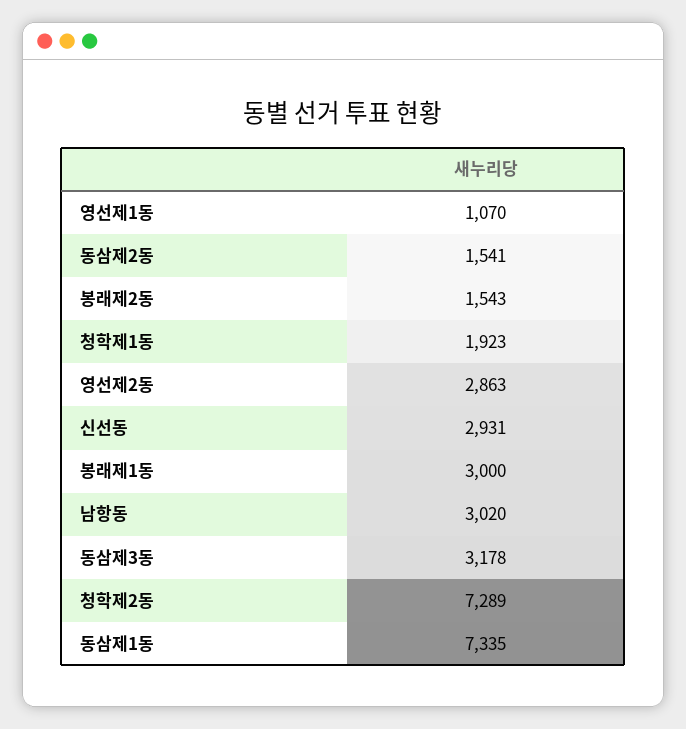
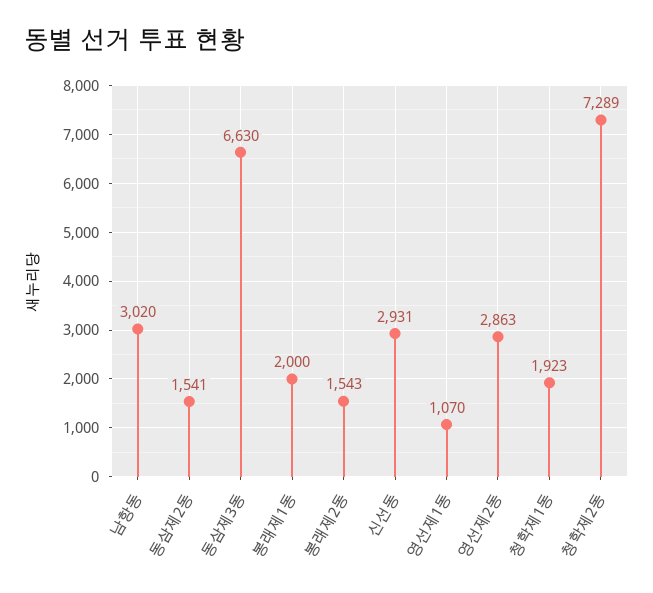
  {
    "영선제1동": 1070,
    "동삼제2동": 1541,
    "봉래제2동": 1543,
    "청학제1동": 1923,
    "영선제2동": 2863,
    "신선동": 2931,
-   "봉래제1동": 3000,
+   "봉래제1동": 2000,
    "남항동": 3020,
-   "동삼제3동": 3178,
+   "동삼제3동": 6630,
-   "청학제2동": 7289,
+   "청학제2동": 7289
-   "동삼제1동": 7335
  }

